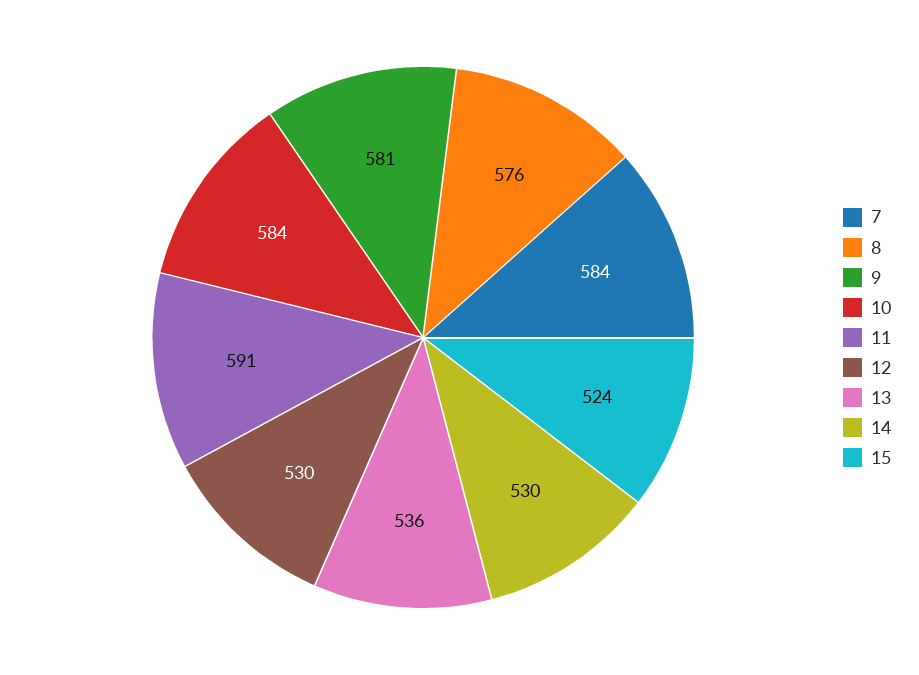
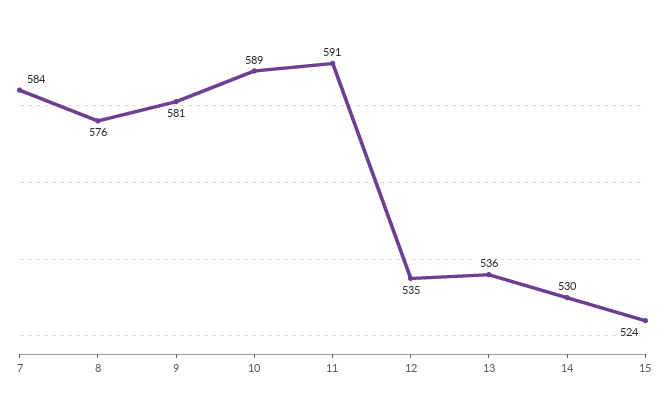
  {
    "7": 584,
    "8": 576,
    "9": 581,
-   "10": 584,
+   "10": 589,
    "11": 591,
-   "12": 530,
+   "12": 535,
    "13": 536,
    "14": 530,
    "15": 524
  }

